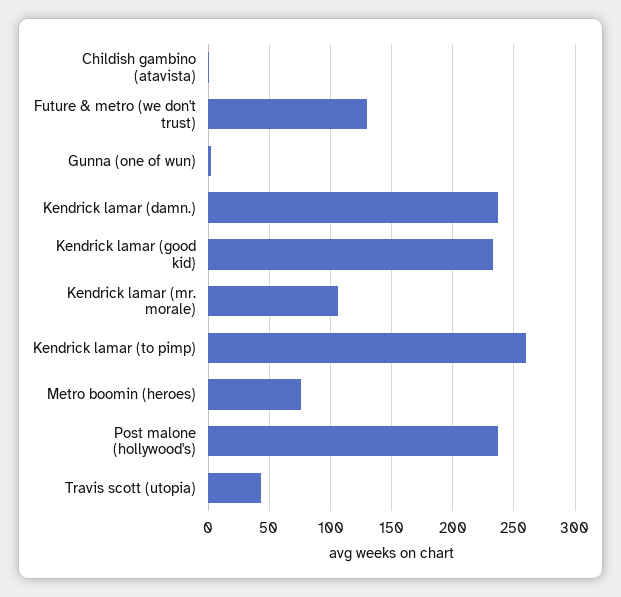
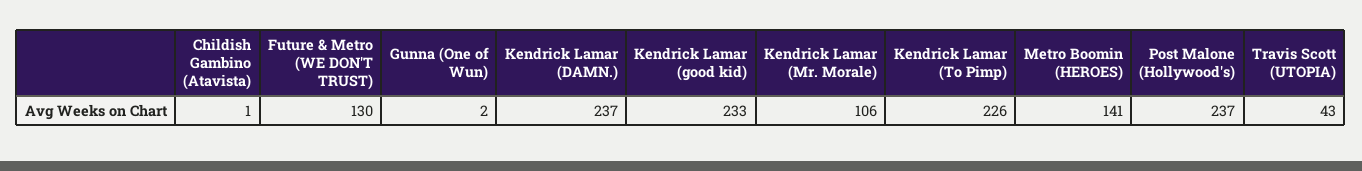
  {
    "Childish gambino (atavista)": 1,
    "Future & metro (we don't trust)": 130,
    "Gunna (one of wun)": 2,
    "Kendrick lamar (damn.)": 237,
    "Kendrick lamar (good kid)": 233,
    "Kendrick lamar (mr. morale)": 106,
-   "Kendrick lamar (to pimp)": 260,
+   "Kendrick lamar (to pimp)": 226,
-   "Metro boomin (heroes)": 75,
+   "Metro boomin (heroes)": 141,
    "Post malone (hollywood's)": 237,
    "Travis scott (utopia)": 43
  }

